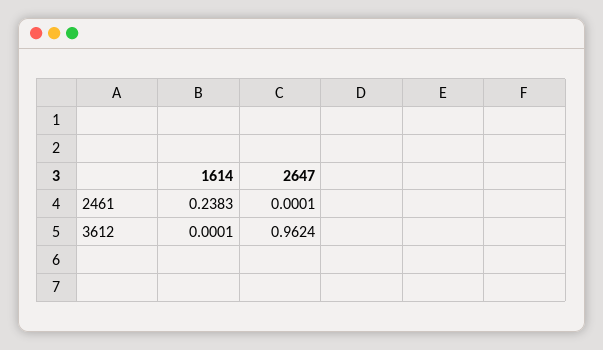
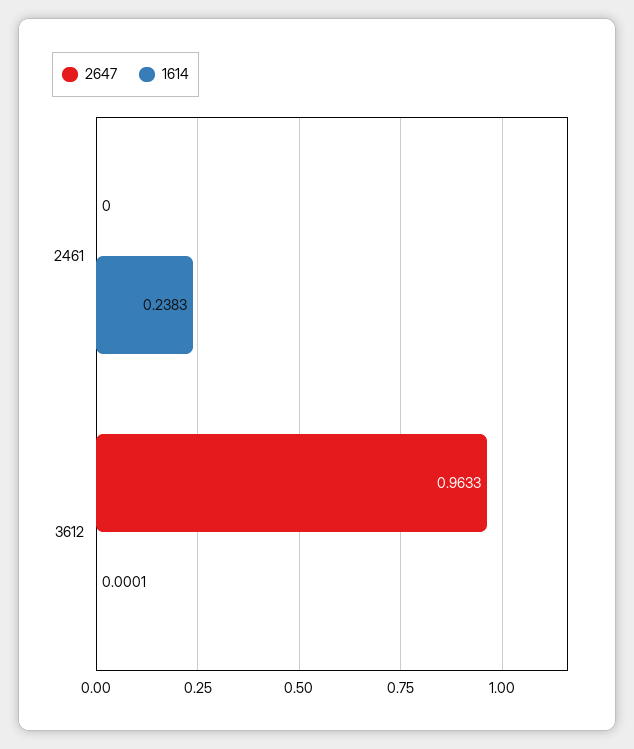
  {
    "1614": {
      "2461": 0.2383,
      "3612": 0.0001
    },
    "2647": {
-     "2461": 0.0001,
+     "2461": 0,
-     "3612": 0.9624
+     "3612": 0.9633
    }
  }

